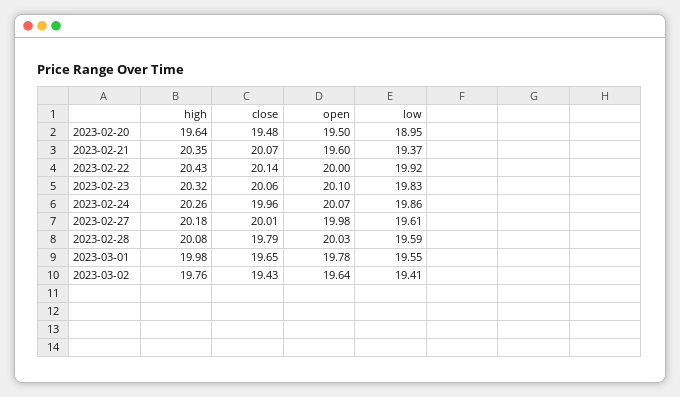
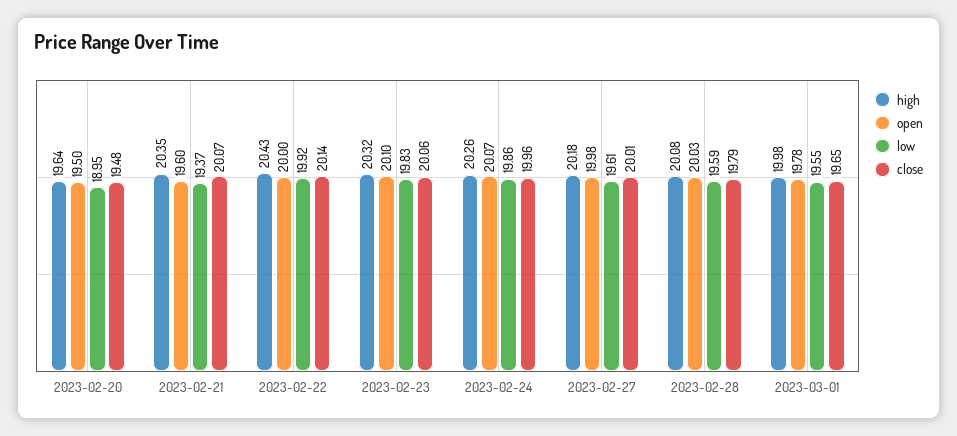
  {
    "high": {
      "2023-02-20": 19.64,
      "2023-02-21": 20.35,
      "2023-02-22": 20.43,
      "2023-02-23": 20.32,
      "2023-02-24": 20.26,
      "2023-02-27": 20.18,
      "2023-02-28": 20.08,
-     "2023-03-01": 19.98,
+     "2023-03-01": 19.98
-     "2023-03-02": 19.76
    },
    "close": {
      "2023-02-20": 19.48,
      "2023-02-21": 20.07,
      "2023-02-22": 20.14,
      "2023-02-23": 20.06,
      "2023-02-24": 19.96,
      "2023-02-27": 20.01,
      "2023-02-28": 19.79,
-     "2023-03-01": 19.65,
+     "2023-03-01": 19.65
-     "2023-03-02": 19.43
    },
    "open": {
      "2023-02-20": 19.5,
      "2023-02-21": 19.6,
      "2023-02-22": 20,
      "2023-02-23": 20.1,
      "2023-02-24": 20.07,
      "2023-02-27": 19.98,
      "2023-02-28": 20.03,
-     "2023-03-01": 19.78,
+     "2023-03-01": 19.78
-     "2023-03-02": 19.64
    },
    "low": {
      "2023-02-20": 18.95,
      "2023-02-21": 19.37,
      "2023-02-22": 19.92,
      "2023-02-23": 19.83,
      "2023-02-24": 19.86,
      "2023-02-27": 19.61,
      "2023-02-28": 19.59,
-     "2023-03-01": 19.55,
+     "2023-03-01": 19.55
-     "2023-03-02": 19.41
    }
  }

